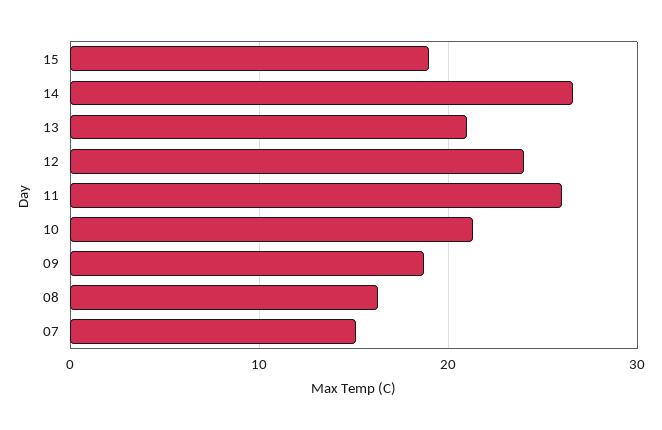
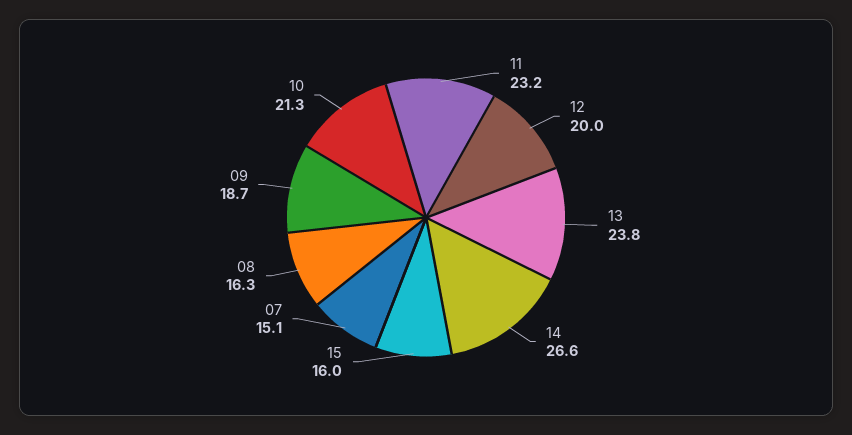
  {
-   "15": 19,
+   "15": 16,
    "14": 26.6,
-   "13": 21,
+   "13": 23.8,
-   "12": 24,
+   "12": 20,
-   "11": 26,
+   "11": 23.2,
    "10": 21.3,
    "09": 18.7,
    "08": 16.3,
    "07": 15.1
  }

